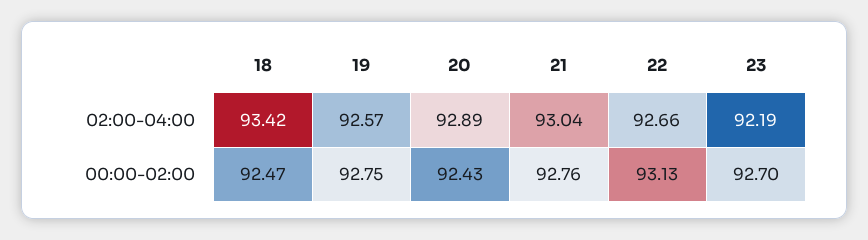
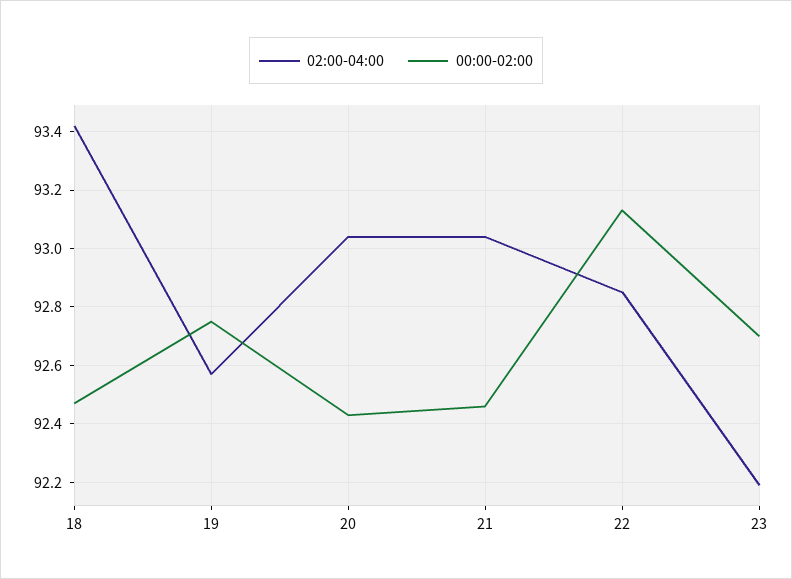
  {
    "02:00-04:00": {
      "18": 93.42,
      "19": 92.57,
-     "20": 92.89,
+     "20": 93.05,
      "21": 93.04,
-     "22": 92.66,
+     "22": 92.85,
      "23": 92.19
    },
    "00:00-02:00": {
      "18": 92.47,
      "19": 92.75,
      "20": 92.43,
-     "21": 92.76,
+     "21": 92.45,
      "22": 93.13,
      "23": 92.7
    }
  }

